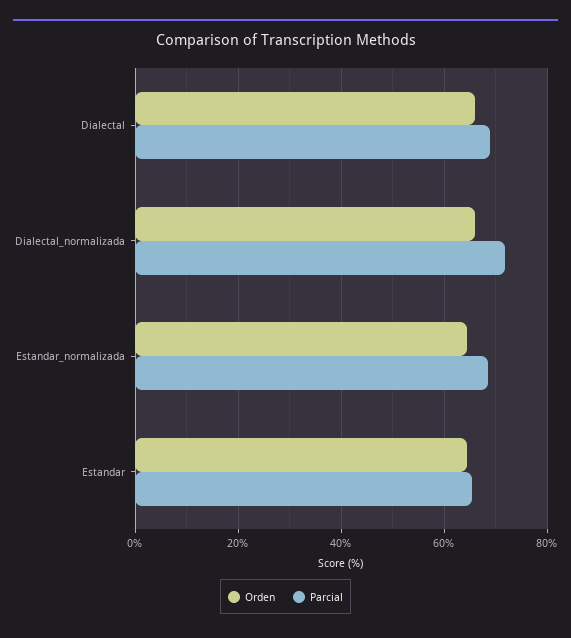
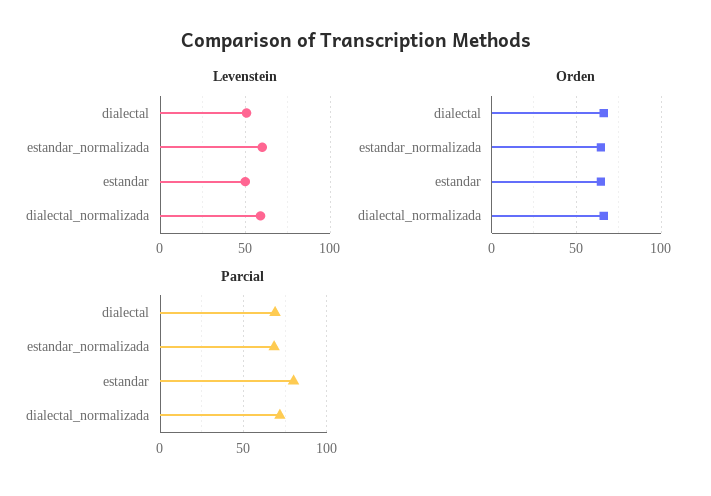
  {
    "Orden": {
      "Dialectal": 66,
      "Dialectal_normalizada": 66,
      "Estandar_normalizada": 64,
      "Estandar": 64
    },
    "Parcial": {
      "Dialectal": 68,
      "Dialectal_normalizada": 72,
      "Estandar_normalizada": 68,
-     "Estandar": 66
+     "Estandar": 80
-   }
+   },
+   "Levenstein": {
+     "Dialectal": 50,
+     "Estandar_normalizada": 60,
+     "Estandar": 50,
+     "Dialectal_normalizada": 60
+   }
  }

